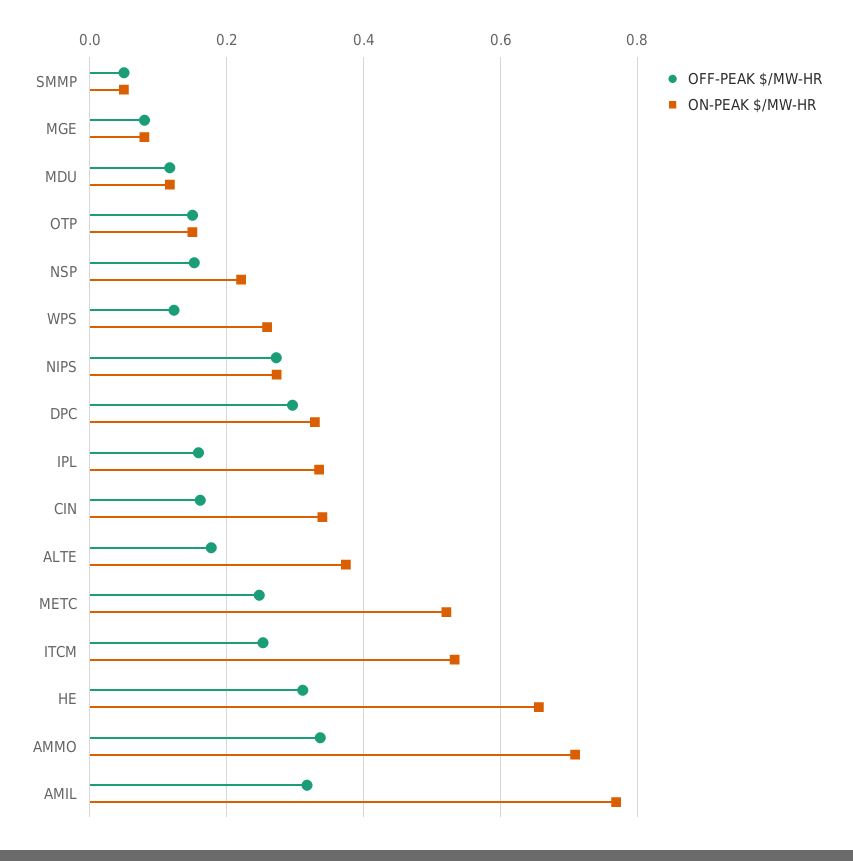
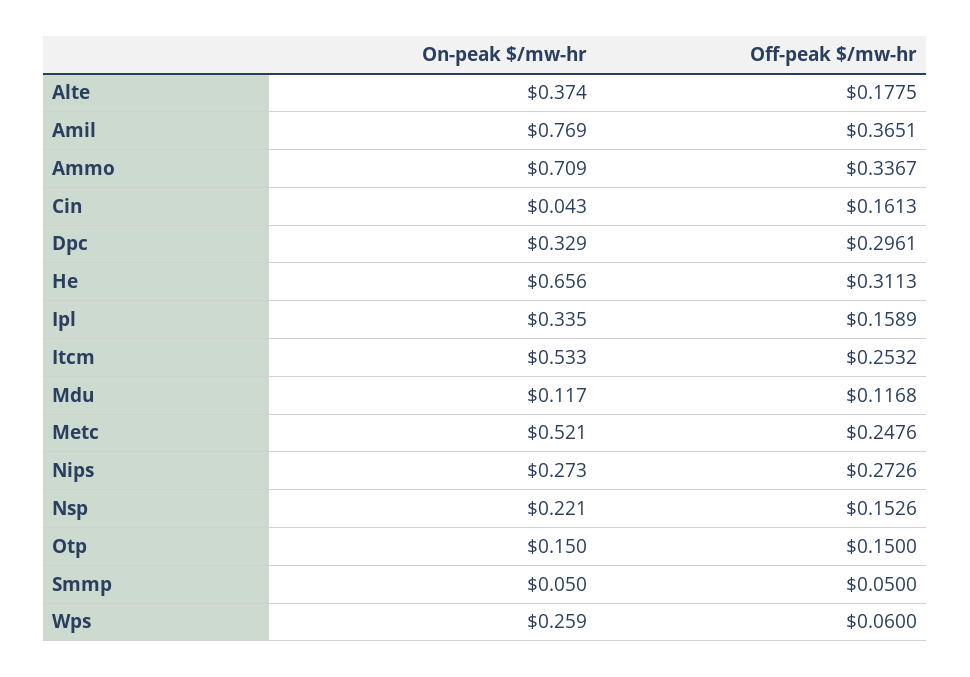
  {
    "OFF-PEAK $/MW-HR": {
      "SMMP": 0.05,
-     "MGE": 0.08,
      "MDU": 0.1168,
      "OTP": 0.15,
      "NSP": 0.1526,
-     "WPS": 0.12,
+     "WPS": 0.06,
      "NIPS": 0.2726,
      "DPC": 0.2961,
      "IPL": 0.1589,
      "CIN": 0.1613,
      "ALTE": 0.1775,
      "METC": 0.2476,
      "ITCM": 0.2532,
      "HE": 0.3113,
      "AMMO": 0.3367,
-     "AMIL": 0.32
+     "AMIL": 0.3651
    },
    "ON-PEAK $/MW-HR": {
      "SMMP": 0.05,
-     "MGE": 0.08,
      "MDU": 0.117,
      "OTP": 0.15,
      "NSP": 0.221,
      "WPS": 0.259,
      "NIPS": 0.273,
      "DPC": 0.329,
      "IPL": 0.335,
-     "CIN": 0.34,
+     "CIN": 0.043,
      "ALTE": 0.374,
      "METC": 0.521,
      "ITCM": 0.533,
      "HE": 0.656,
      "AMMO": 0.709,
      "AMIL": 0.769
    }
  }

